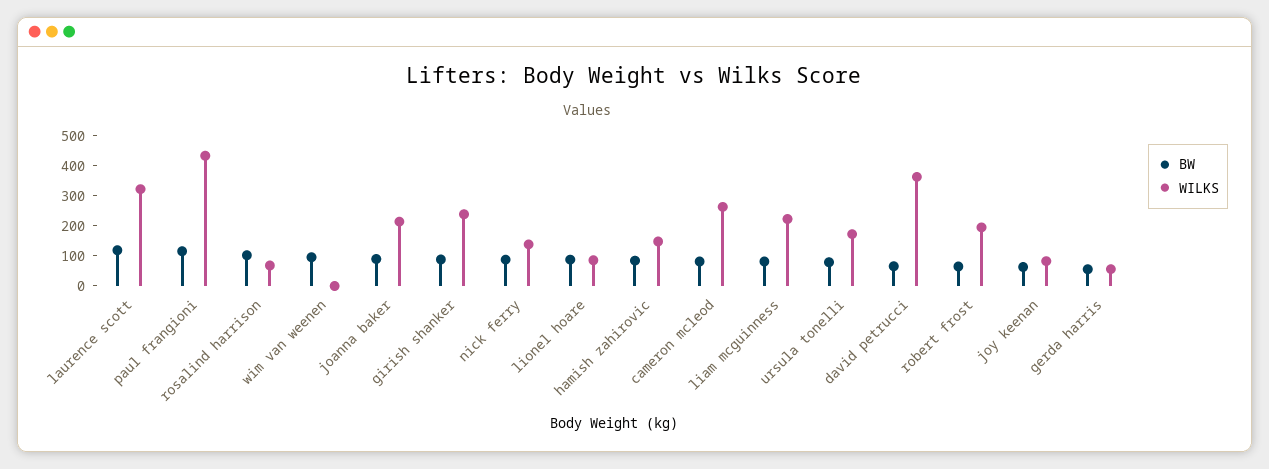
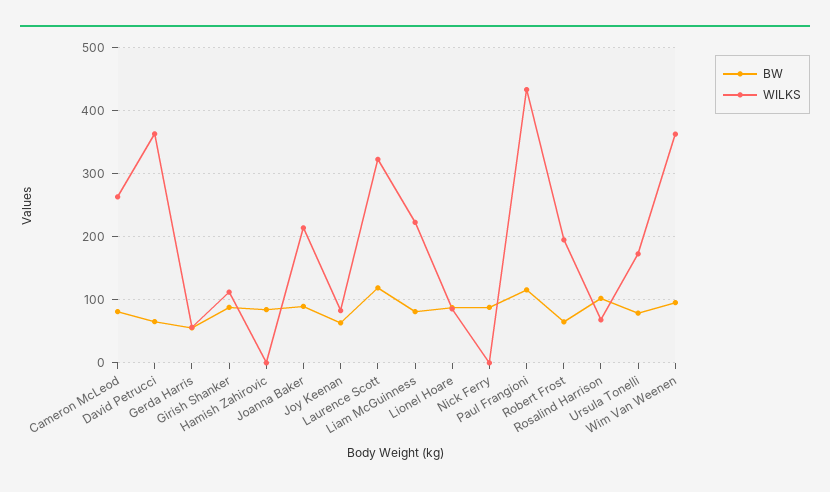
  {
    "BW": {
      "laurence scott": 120,
      "paul frangioni": 120,
      "rosalind harrison": 100,
      "wim van weenen": 100,
      "joanna baker": 90,
      "girish shanker": 90,
      "nick ferry": 90,
      "lionel hoare": 90,
      "hamish zahirovic": 80,
      "cameron mcleod": 80,
      "liam mcguinness": 80,
      "ursula tonelli": 80,
      "david petrucci": 70,
      "robert frost": 60,
      "joy keenan": 60,
      "gerda harris": 60
    },
    "WILKS": {
      "laurence scott": 320,
      "paul frangioni": 430,
      "rosalind harrison": 70,
-     "wim van weenen": 0,
+     "wim van weenen": 360,
      "joanna baker": 210,
-     "girish shanker": 250,
+     "girish shanker": 110,
-     "nick ferry": 150,
+     "nick ferry": 0,
      "lionel hoare": 90,
-     "hamish zahirovic": 150,
+     "hamish zahirovic": 0,
      "cameron mcleod": 260,
      "liam mcguinness": 220,
      "ursula tonelli": 170,
      "david petrucci": 360,
      "robert frost": 200,
      "joy keenan": 80,
      "gerda harris": 60
    }
  }

